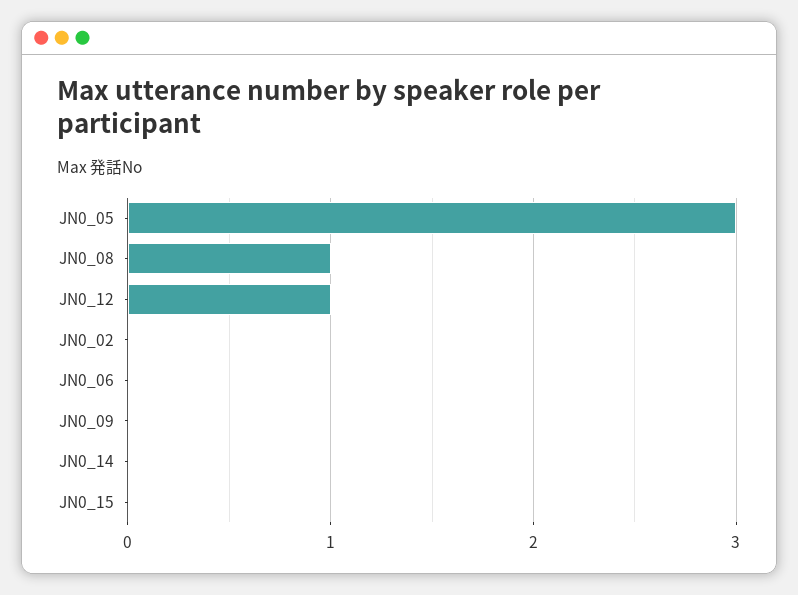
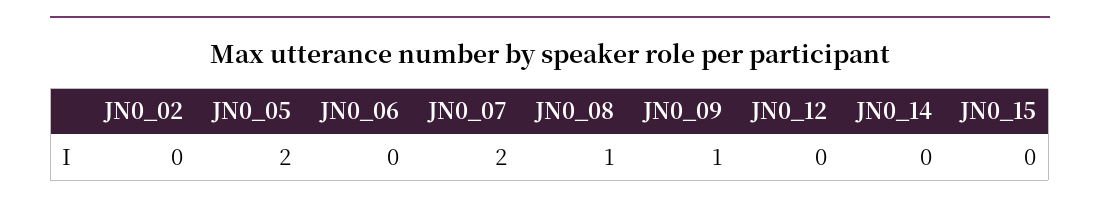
  {
-   "JN0_05": 3,
+   "JN0_05": 2,
    "JN0_08": 1,
-   "JN0_12": 1,
+   "JN0_12": 0,
    "JN0_02": 0,
    "JN0_06": 0,
-   "JN0_09": 0,
+   "JN0_09": 1,
    "JN0_14": 0,
-   "JN0_15": 0
+   "JN0_15": 0,
+   "JN0_07": 2
  }

